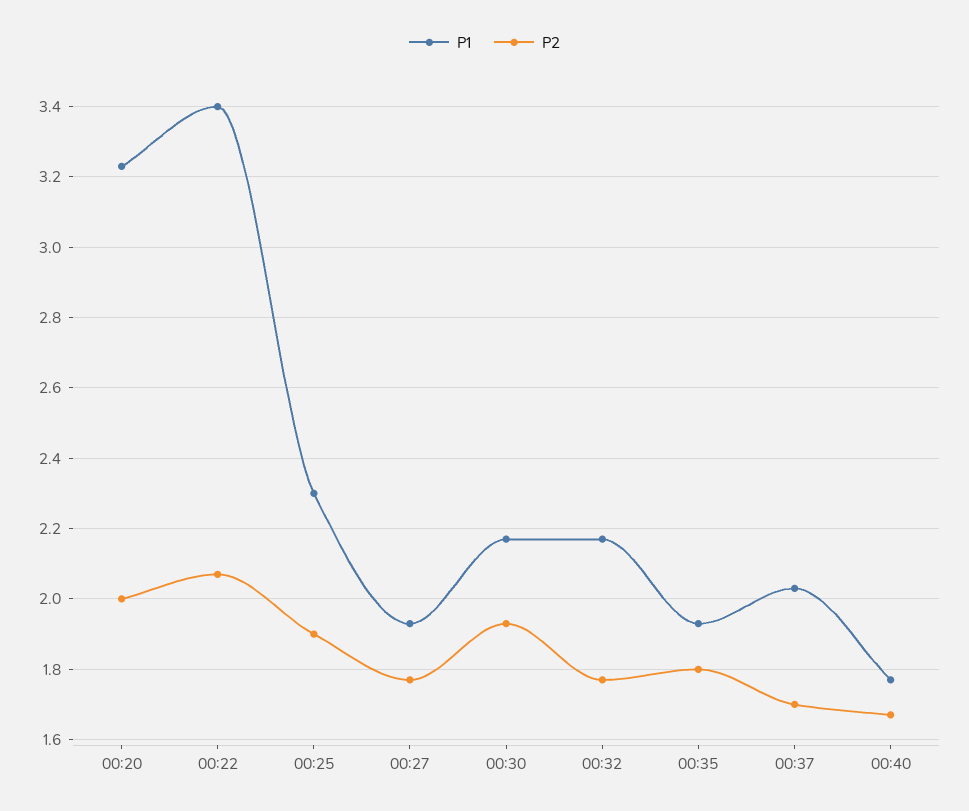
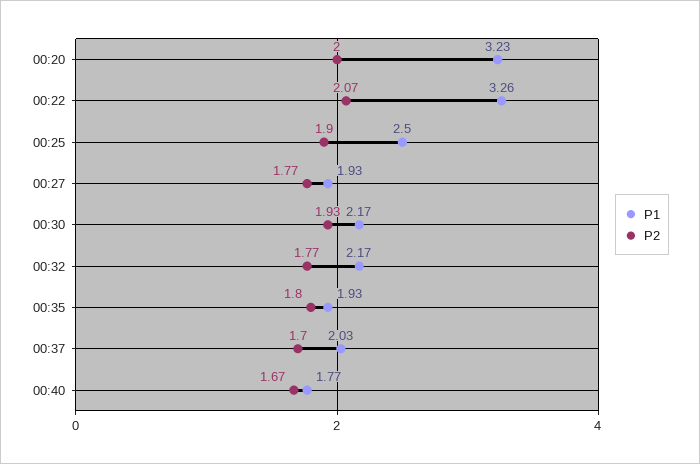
  {
    "P1": {
      "00:20": 3.23,
-     "00:22": 3.4,
+     "00:22": 3.26,
-     "00:25": 2.3,
+     "00:25": 2.5,
      "00:27": 1.93,
      "00:30": 2.17,
      "00:32": 2.17,
      "00:35": 1.93,
      "00:37": 2.03,
      "00:40": 1.77
    },
    "P2": {
      "00:20": 2,
      "00:22": 2.07,
      "00:25": 1.9,
      "00:27": 1.77,
      "00:30": 1.93,
      "00:32": 1.77,
      "00:35": 1.8,
      "00:37": 1.7,
      "00:40": 1.67
    }
  }

